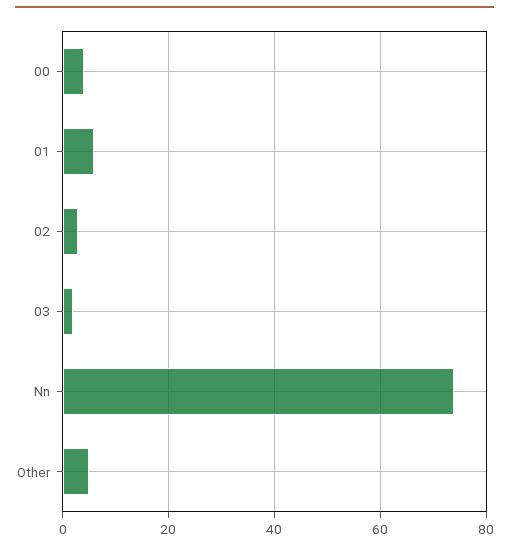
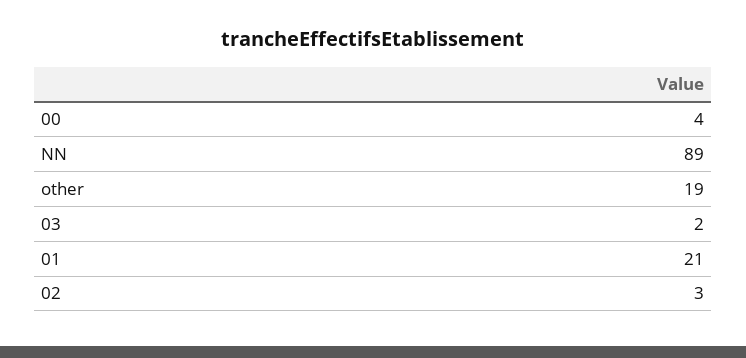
  {
    "00": 4,
-   "01": 5,
+   "01": 21,
    "02": 3,
    "03": 2,
-   "Nn": 75,
+   "Nn": 89,
-   "Other": 5
+   "Other": 19
  }

